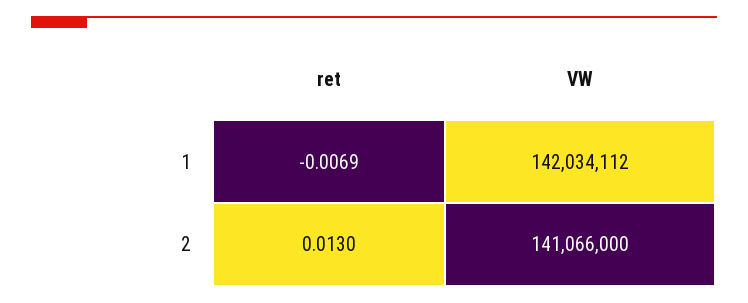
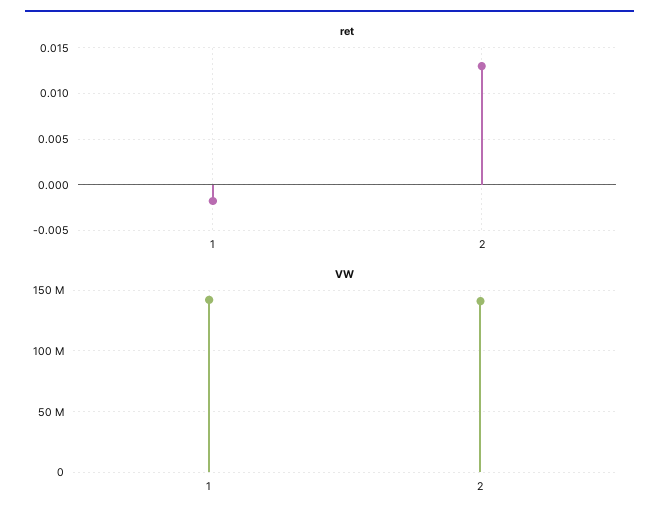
  {
    "ret": {
-     "1": -0.0069,
+     "1": -0.002,
      "2": 0.013
    },
    "VW": {
      "1": 142034112,
      "2": 141066000
    }
  }

